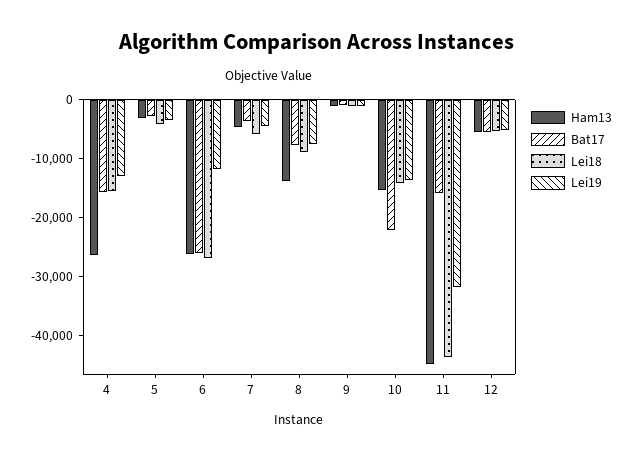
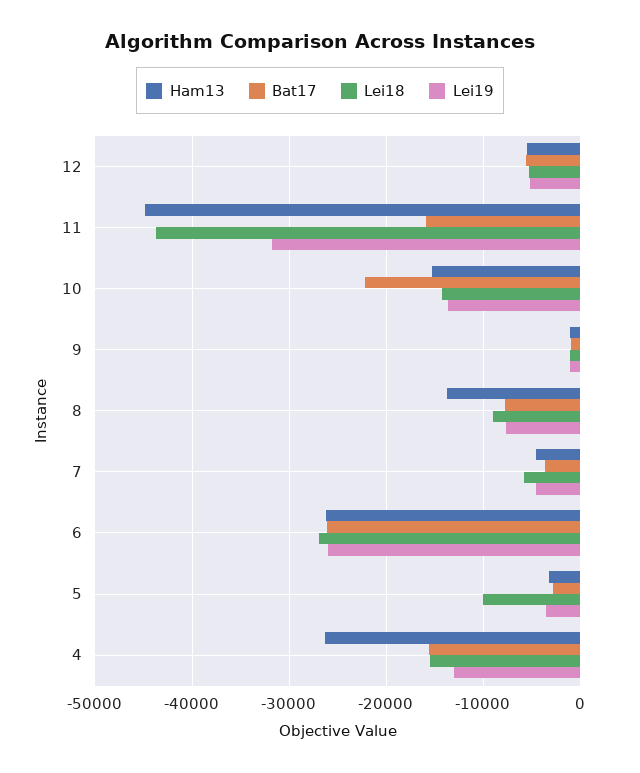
  {
    "Ham13": {
      "4": -26000,
      "5": -3000,
      "6": -26000,
      "7": -5000,
      "8": -14000,
      "9": -1000,
      "10": -15000,
      "11": -45000,
      "12": -5000
    },
    "Bat17": {
      "4": -16000,
      "5": -3000,
      "6": -26000,
      "7": -4000,
      "8": -8000,
      "9": -1000,
      "10": -22000,
      "11": -16000,
      "12": -6000
    },
    "Lei18": {
      "4": -15000,
-     "5": -4000,
+     "5": -10000,
      "6": -27000,
      "7": -6000,
      "8": -9000,
      "9": -1000,
      "10": -14000,
      "11": -44000,
      "12": -5000
    },
    "Lei19": {
      "4": -13000,
      "5": -3000,
-     "6": -12000,
+     "6": -26000,
      "7": -5000,
      "8": -8000,
      "9": -1000,
      "10": -14000,
      "11": -32000,
      "12": -5000
    }
  }

